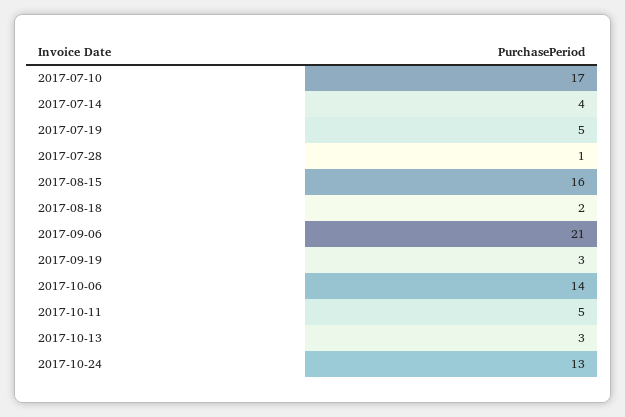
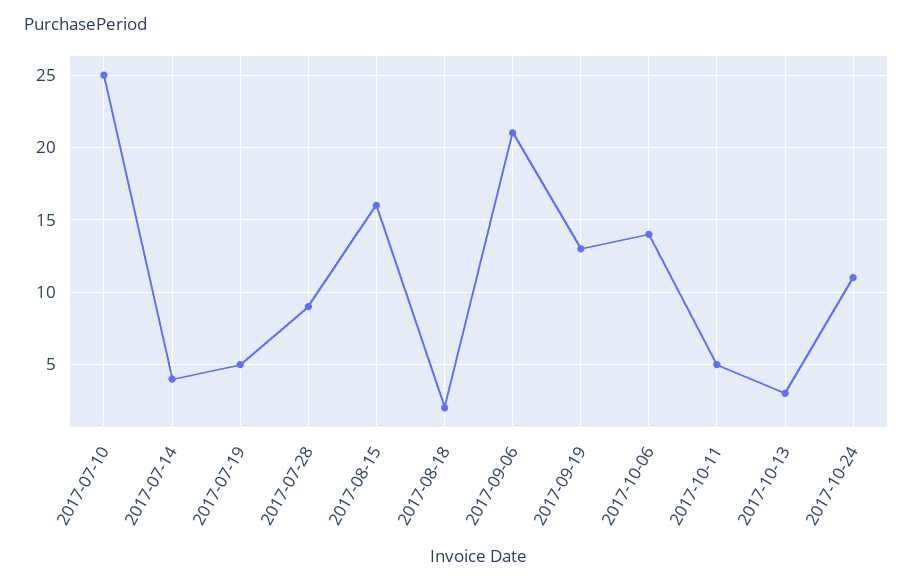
  {
-   "2017-07-10": 17,
+   "2017-07-10": 25,
    "2017-07-14": 4,
    "2017-07-19": 5,
-   "2017-07-28": 1,
+   "2017-07-28": 9,
    "2017-08-15": 16,
    "2017-08-18": 2,
    "2017-09-06": 21,
-   "2017-09-19": 3,
+   "2017-09-19": 13,
    "2017-10-06": 14,
    "2017-10-11": 5,
    "2017-10-13": 3,
-   "2017-10-24": 13
+   "2017-10-24": 11
  }

